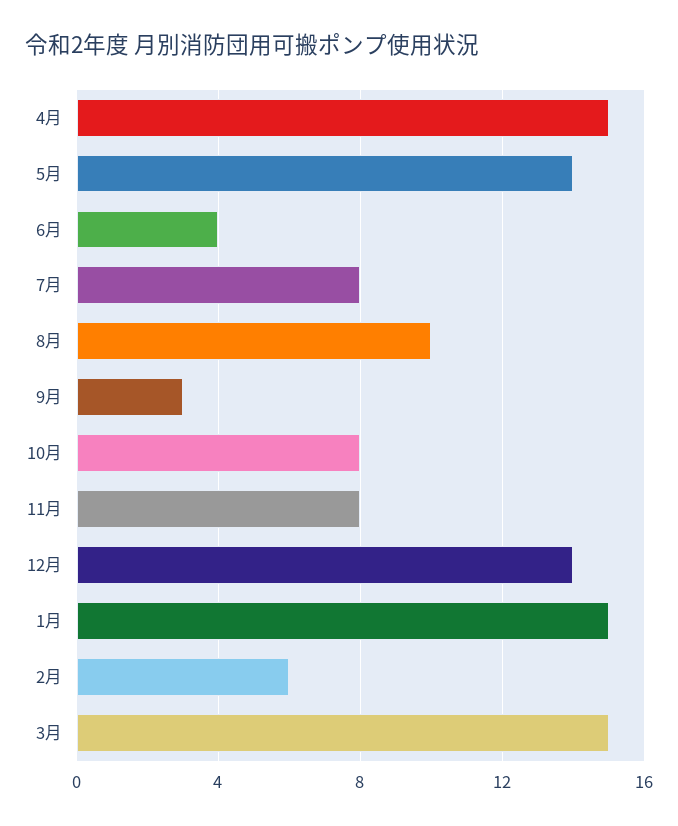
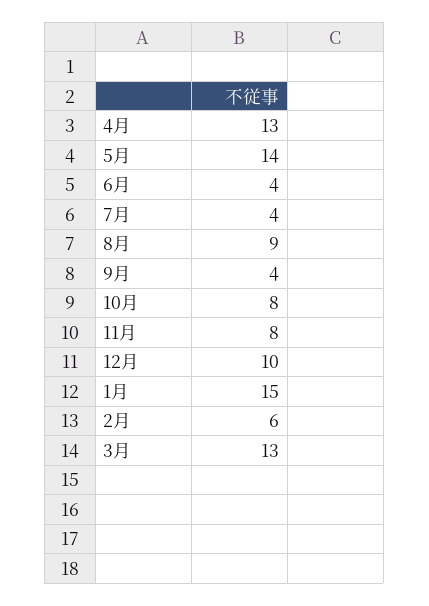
  {
-   "4月": 15,
+   "4月": 13,
    "5月": 14,
    "6月": 4,
-   "7月": 8,
+   "7月": 4,
-   "8月": 10,
+   "8月": 9,
-   "9月": 3,
+   "9月": 4,
    "10月": 8,
    "11月": 8,
-   "12月": 14,
+   "12月": 10,
    "1月": 15,
    "2月": 6,
-   "3月": 15
+   "3月": 13
  }

